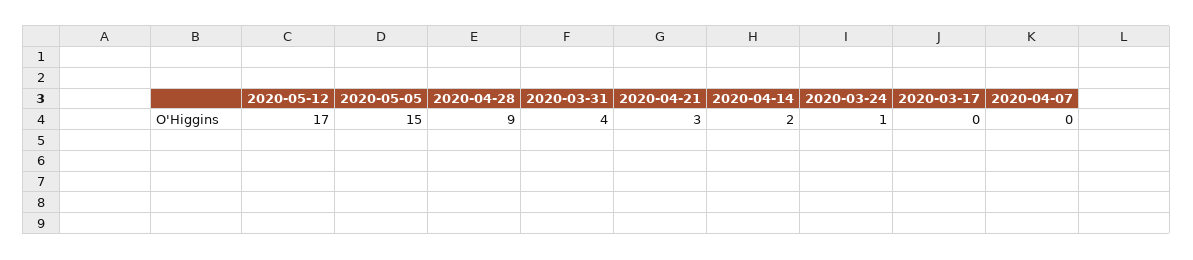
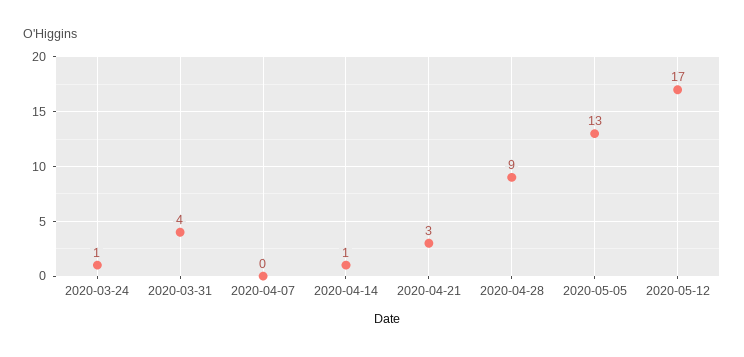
  {
    "2020-05-12": 17,
-   "2020-05-05": 15,
+   "2020-05-05": 13,
    "2020-04-28": 9,
    "2020-03-31": 4,
    "2020-04-21": 3,
-   "2020-04-14": 2,
+   "2020-04-14": 1,
    "2020-03-24": 1,
-   "2020-03-17": 0,
    "2020-04-07": 0
  }

